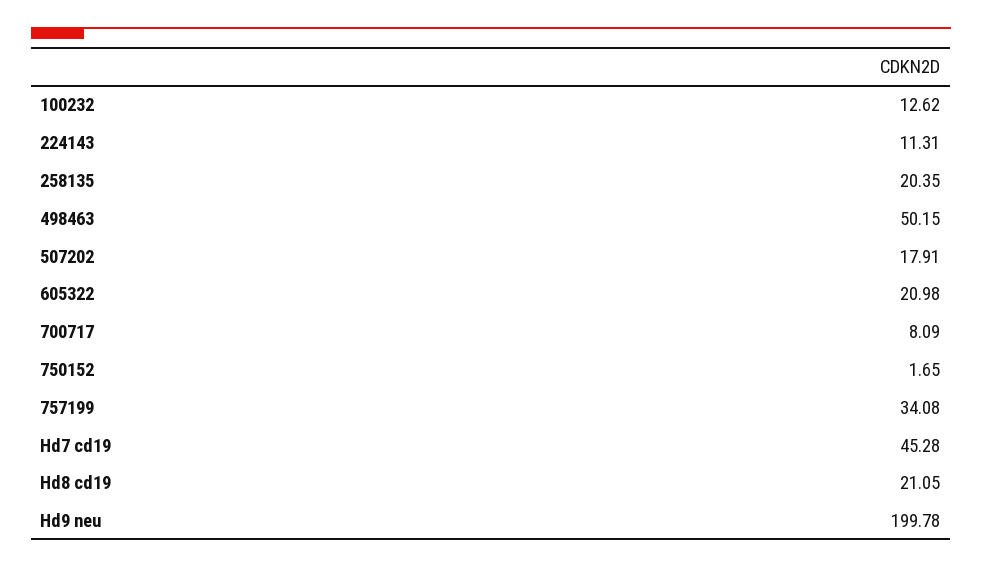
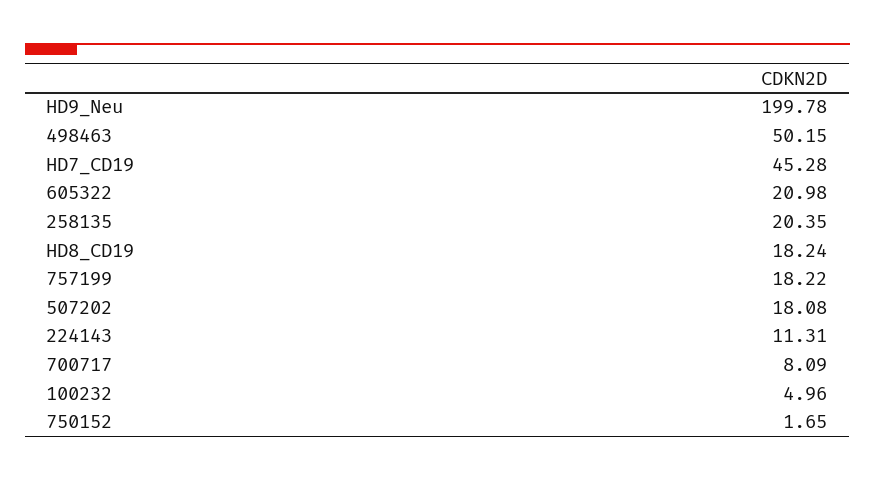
  {
-   "100232": 12.62,
+   "100232": 4.96,
    "224143": 11.31,
    "258135": 20.35,
    "498463": 50.15,
-   "507202": 17.91,
+   "507202": 18.08,
    "605322": 20.98,
    "700717": 8.09,
    "750152": 1.65,
-   "757199": 34.08,
+   "757199": 18.22,
    "Hd7 cd19": 45.28,
-   "Hd8 cd19": 21.05,
+   "Hd8 cd19": 18.24,
    "Hd9 neu": 199.78
  }

